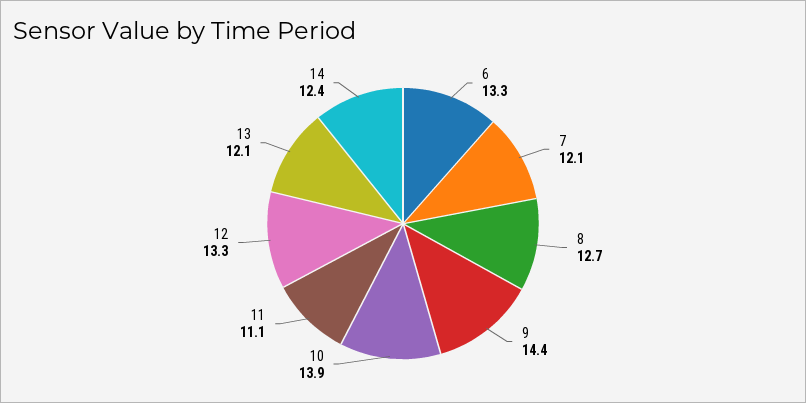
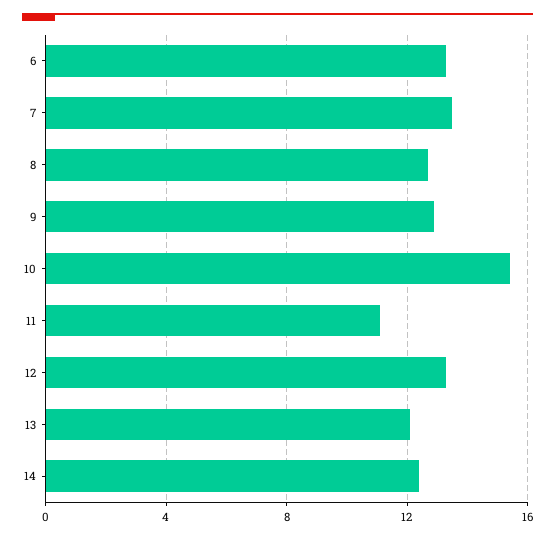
  {
    "6": 13.3,
-   "7": 12.1,
+   "7": 13.5,
    "8": 12.7,
-   "9": 14.4,
+   "9": 13,
-   "10": 13.9,
+   "10": 15.5,
    "11": 11.1,
    "12": 13.3,
    "13": 12.1,
    "14": 12.4
  }

